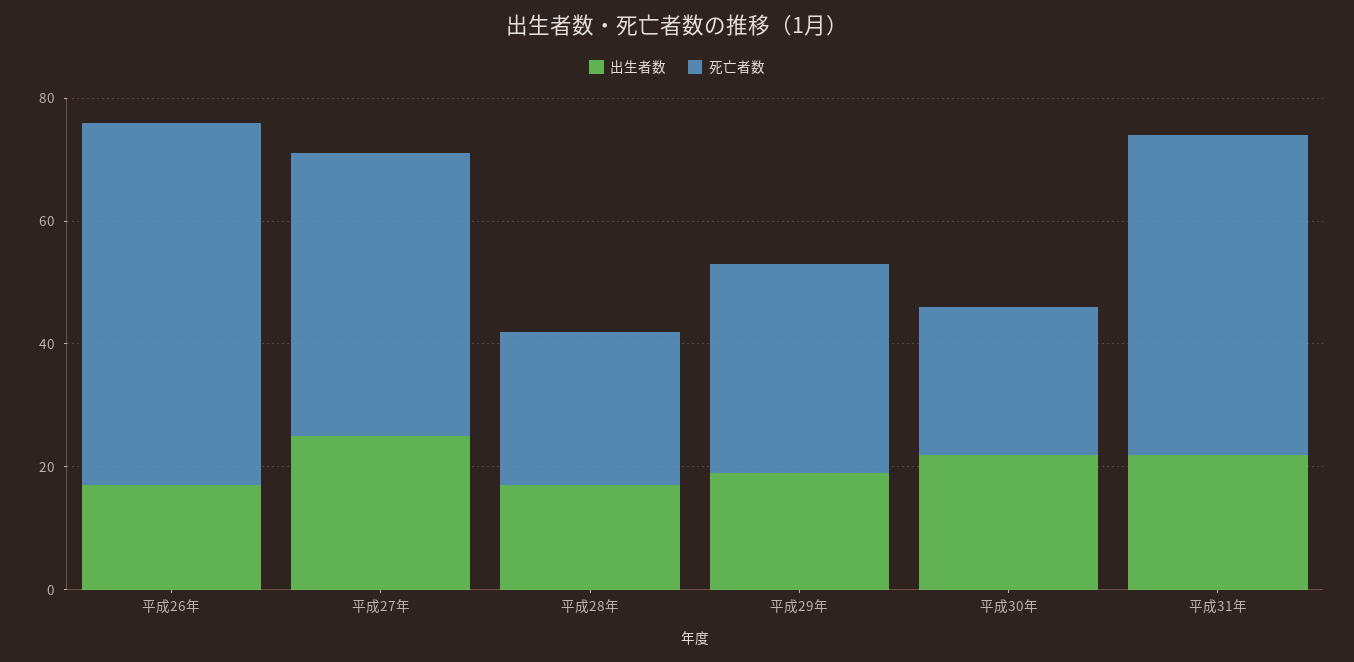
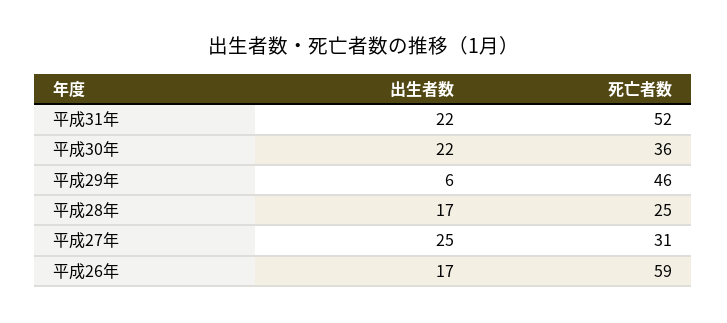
  {
    "出生者数": {
      "平成26年": 17,
      "平成27年": 25,
      "平成28年": 17,
-     "平成29年": 20,
+     "平成29年": 6,
      "平成30年": 22,
      "平成31年": 22
    },
    "死亡者数": {
      "平成26年": 59,
-     "平成27年": 45,
+     "平成27年": 31,
      "平成28年": 25,
-     "平成29年": 35,
+     "平成29年": 46,
-     "平成30年": 25,
+     "平成30年": 36,
      "平成31年": 52
    }
  }

